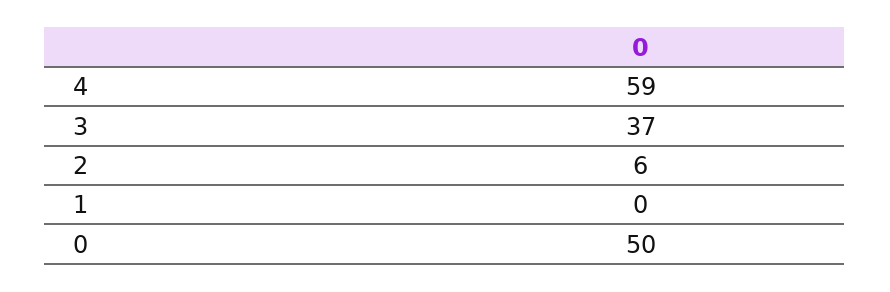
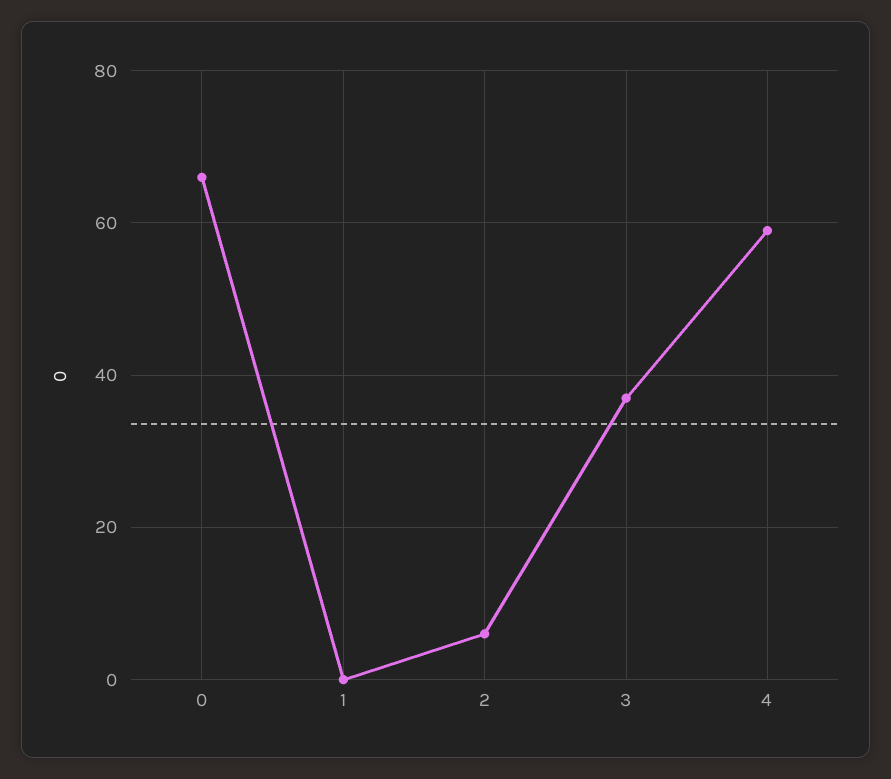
  {
    "4": 59,
    "3": 37,
    "2": 6,
    "1": 0,
-   "0": 50
+   "0": 65
  }

